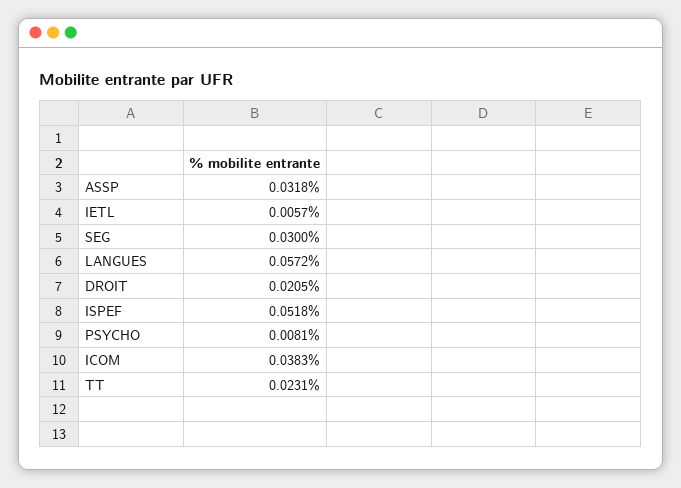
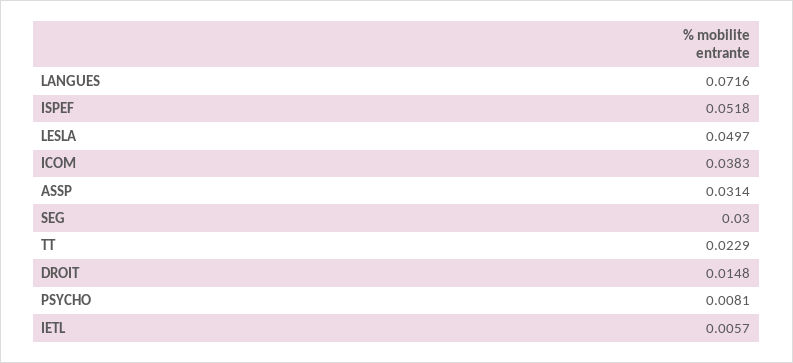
  {
-   "ASSP": 0.0318,
+   "ASSP": 0.0314,
    "IETL": 0.0057,
    "SEG": 0.03,
-   "LANGUES": 0.0572,
+   "LANGUES": 0.0716,
-   "DROIT": 0.0205,
+   "DROIT": 0.0148,
    "ISPEF": 0.0518,
    "PSYCHO": 0.0081,
    "ICOM": 0.0383,
-   "TT": 0.0231
+   "TT": 0.0229,
+   "LESLA": 0.0497
  }

